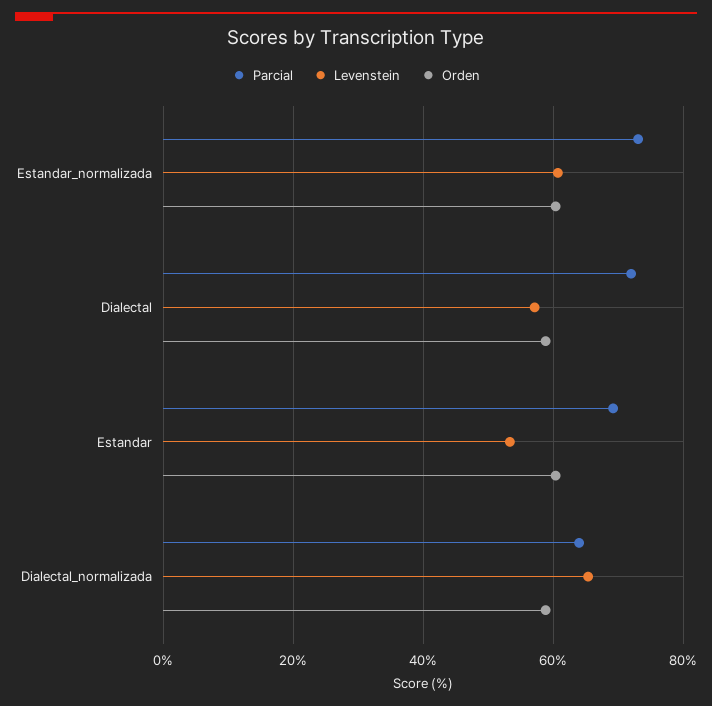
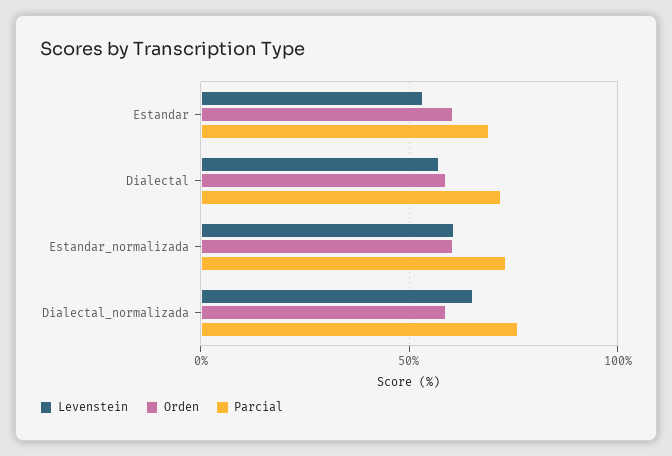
  {
    "Parcial": {
      "Estandar_normalizada": 74,
      "Dialectal": 72,
      "Estandar": 70,
-     "Dialectal_normalizada": 64
+     "Dialectal_normalizada": 75
    },
    "Levenstein": {
      "Estandar_normalizada": 60,
      "Dialectal": 58,
      "Estandar": 54,
      "Dialectal_normalizada": 66
    },
    "Orden": {
      "Estandar_normalizada": 60,
      "Dialectal": 58,
      "Estandar": 60,
      "Dialectal_normalizada": 58
    }
  }

